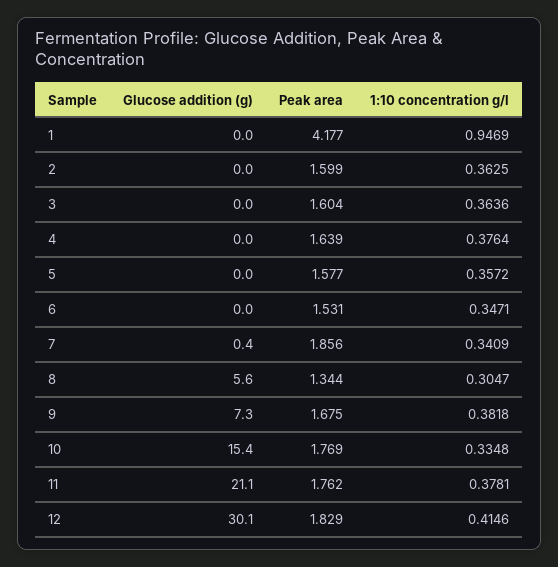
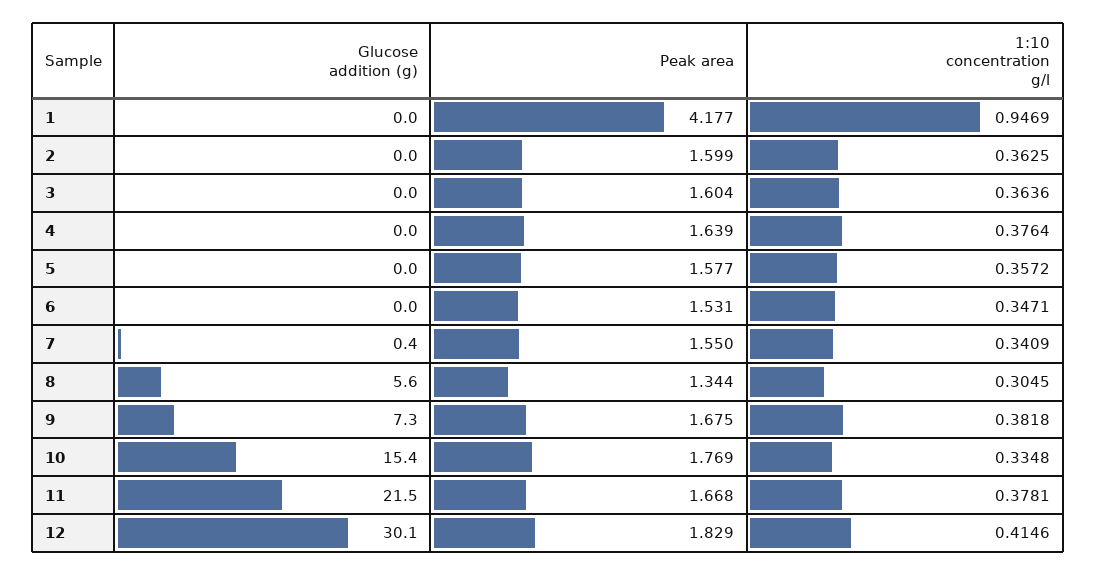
  {
    "Glucose addition (g)": {
      "1": 0,
      "2": 0,
      "3": 0,
      "4": 0,
      "5": 0,
      "6": 0,
      "7": 0.4,
      "8": 5.6,
      "9": 7.3,
      "10": 15.4,
-     "11": 21.1,
+     "11": 21.5,
      "12": 30.1
    },
    "Peak area": {
      "1": 4.177,
      "2": 1.599,
      "3": 1.604,
      "4": 1.639,
      "5": 1.577,
      "6": 1.531,
-     "7": 1.856,
+     "7": 1.55,
      "8": 1.344,
      "9": 1.675,
      "10": 1.769,
-     "11": 1.762,
+     "11": 1.668,
      "12": 1.829
    },
    "1:10 concentration g/l": {
      "1": 0.9469,
      "2": 0.3625,
      "3": 0.3636,
      "4": 0.3764,
      "5": 0.3572,
      "6": 0.3471,
      "7": 0.3409,
-     "8": 0.3047,
+     "8": 0.3045,
      "9": 0.3818,
      "10": 0.3348,
      "11": 0.3781,
      "12": 0.4146
    }
  }

